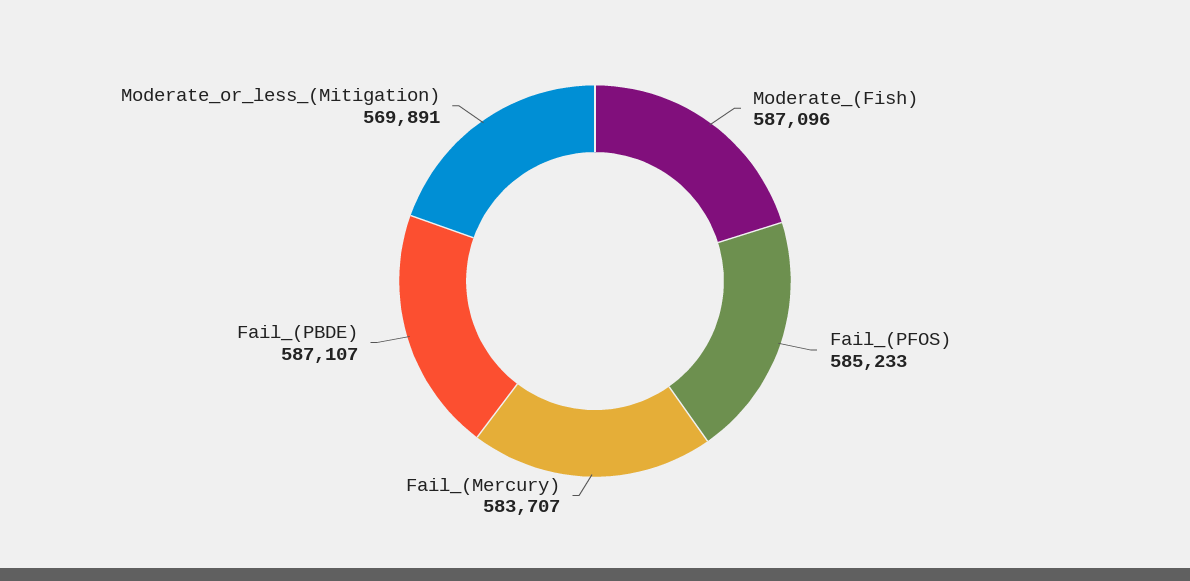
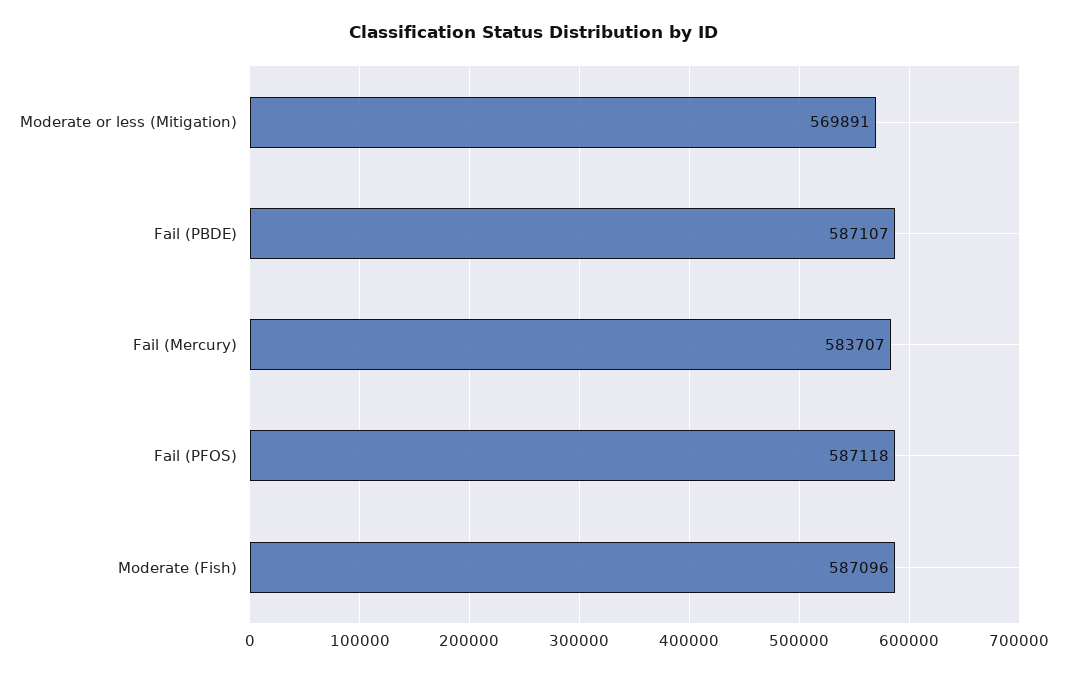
  {
    "Moderate_(Fish)": 587096,
-   "Fail_(PFOS)": 585233,
+   "Fail_(PFOS)": 587118,
    "Fail_(Mercury)": 583707,
    "Fail_(PBDE)": 587107,
    "Moderate_or_less_(Mitigation)": 569891
  }

